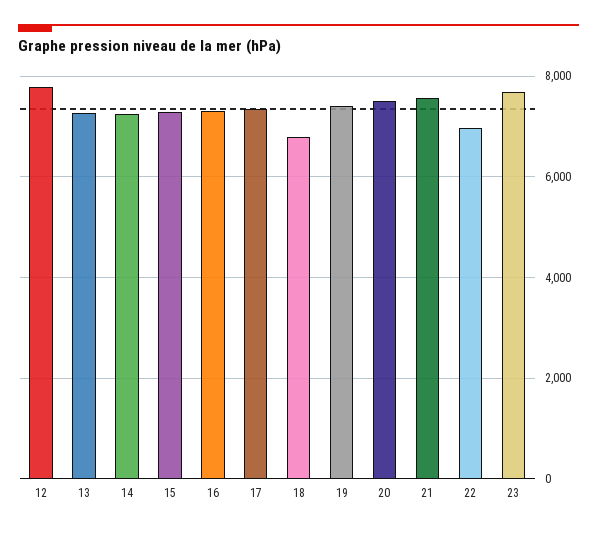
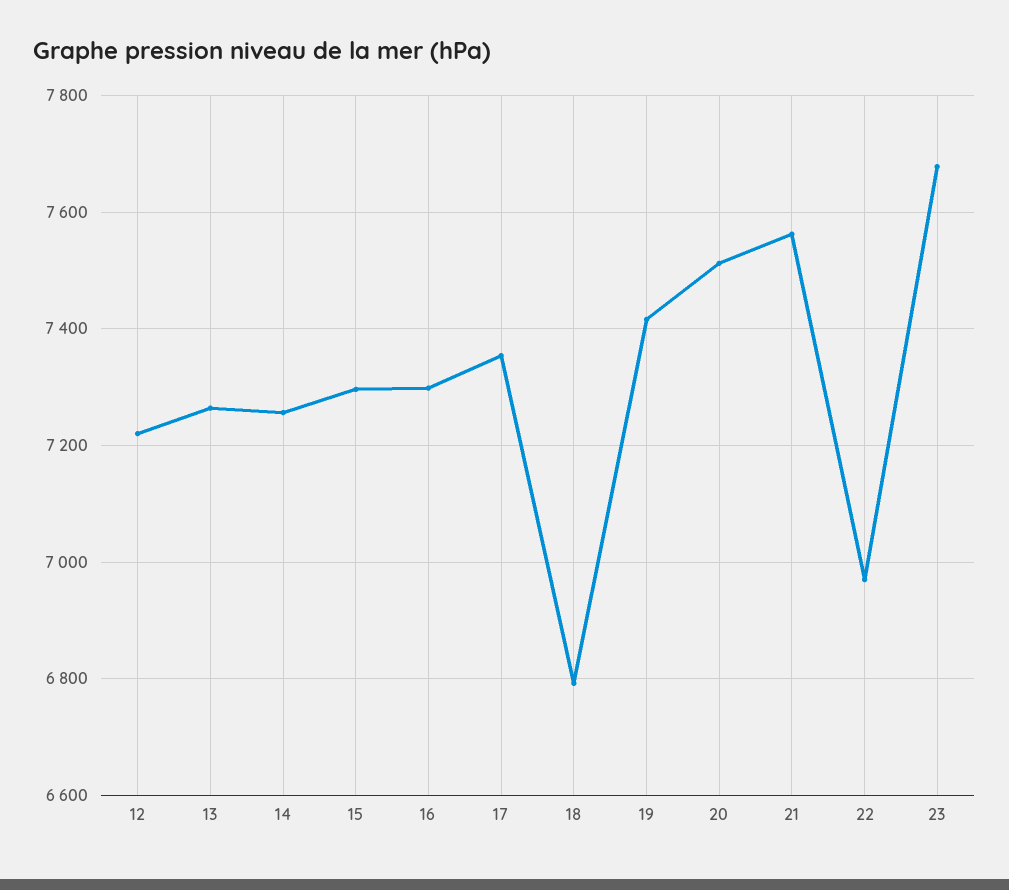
  {
-   "12": 7800,
+   "12": 7220,
    "13": 7260,
    "14": 7260,
    "15": 7300,
    "16": 7300,
    "17": 7360,
    "18": 6800,
    "19": 7420,
    "20": 7520,
    "21": 7560,
    "22": 6980,
    "23": 7680
  }

